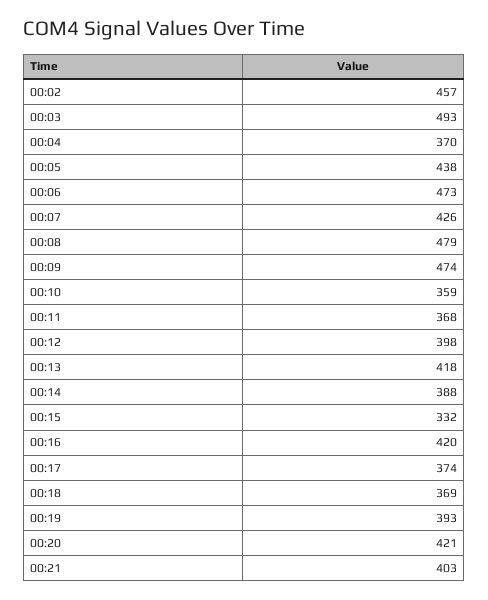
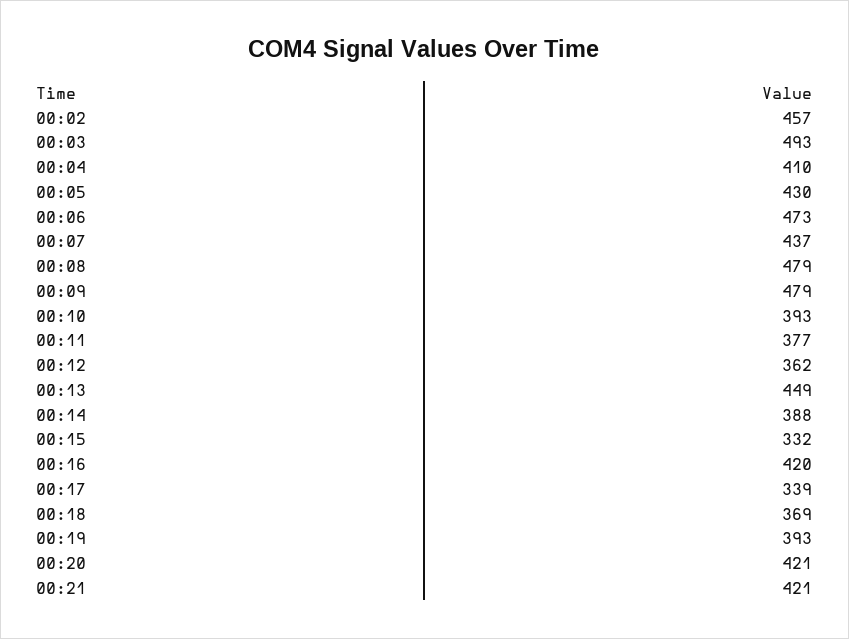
  {
    "00:02": 457,
    "00:03": 493,
-   "00:04": 370,
+   "00:04": 410,
-   "00:05": 438,
+   "00:05": 430,
    "00:06": 473,
-   "00:07": 426,
+   "00:07": 437,
    "00:08": 479,
-   "00:09": 474,
+   "00:09": 479,
-   "00:10": 359,
+   "00:10": 393,
-   "00:11": 368,
+   "00:11": 377,
-   "00:12": 398,
+   "00:12": 362,
-   "00:13": 418,
+   "00:13": 449,
    "00:14": 388,
    "00:15": 332,
    "00:16": 420,
-   "00:17": 374,
+   "00:17": 339,
    "00:18": 369,
    "00:19": 393,
    "00:20": 421,
-   "00:21": 403
+   "00:21": 421
  }

